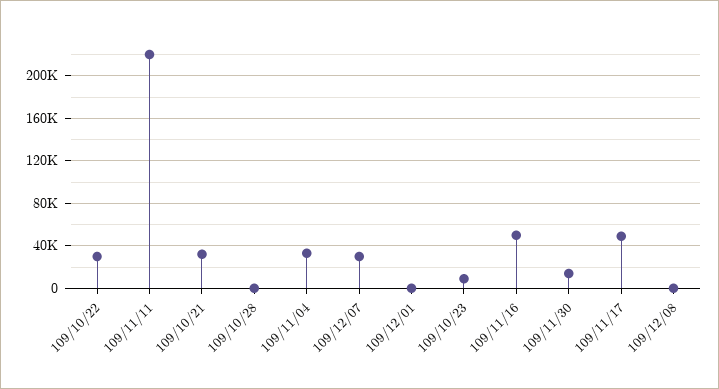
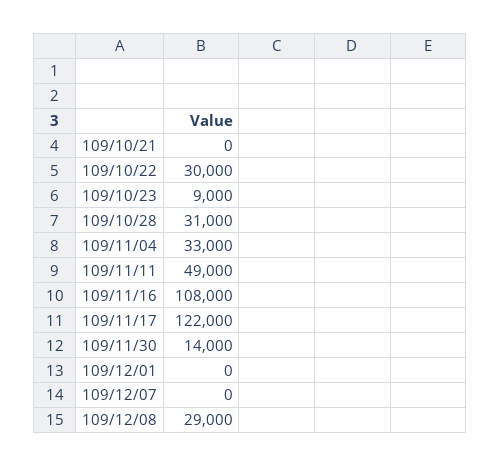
  {
    "109/10/22": 30000,
-   "109/11/11": 220000,
+   "109/11/11": 49000,
-   "109/10/21": 30000,
+   "109/10/21": 0,
-   "109/10/28": 0,
+   "109/10/28": 31000,
    "109/11/04": 33000,
-   "109/12/07": 30000,
+   "109/12/07": 0,
    "109/12/01": 0,
    "109/10/23": 9000,
-   "109/11/16": 50000,
+   "109/11/16": 108000,
    "109/11/30": 14000,
-   "109/11/17": 50000,
+   "109/11/17": 122000,
-   "109/12/08": 0
+   "109/12/08": 29000
  }

